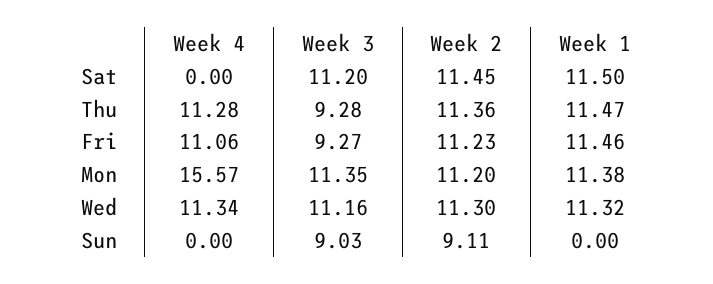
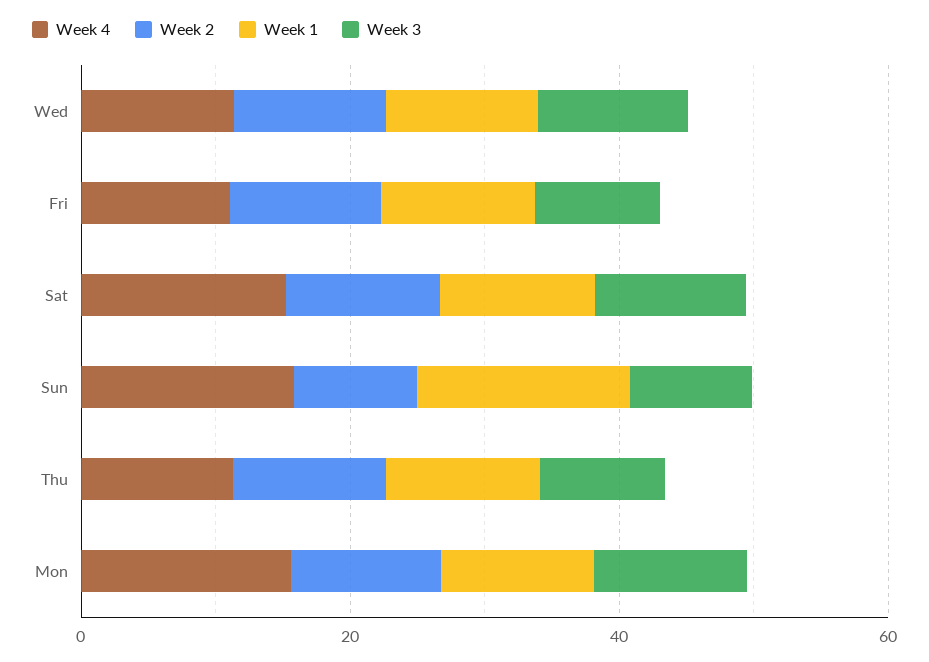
  {
    "Week 4": {
-     "Sat": 0,
+     "Sat": 15,
      "Thu": 11.28,
      "Fri": 11.06,
      "Mon": 15.57,
      "Wed": 11.34,
-     "Sun": 0
+     "Sun": 15
    },
    "Week 3": {
      "Sat": 11.2,
      "Thu": 9.28,
      "Fri": 9.27,
      "Mon": 11.35,
      "Wed": 11.16,
      "Sun": 9.03
    },
    "Week 2": {
      "Sat": 11.45,
      "Thu": 11.36,
      "Fri": 11.23,
      "Mon": 11.2,
      "Wed": 11.3,
      "Sun": 9.11
    },
    "Week 1": {
      "Sat": 11.5,
      "Thu": 11.47,
      "Fri": 11.46,
      "Mon": 11.38,
      "Wed": 11.32,
-     "Sun": 0
+     "Sun": 15
    }
  }

